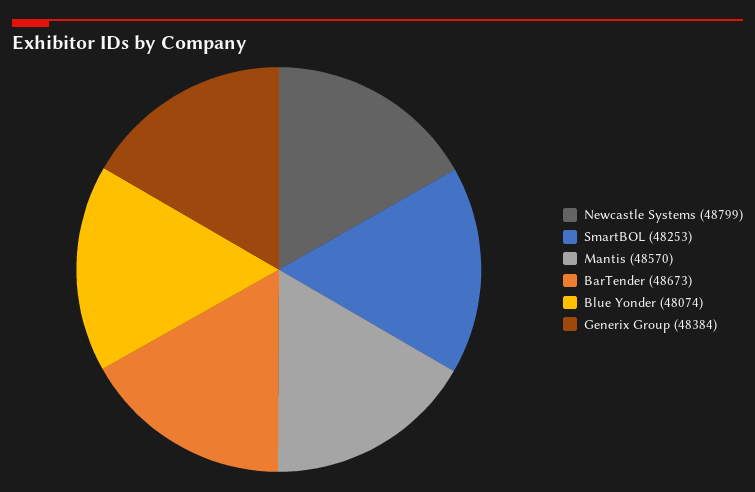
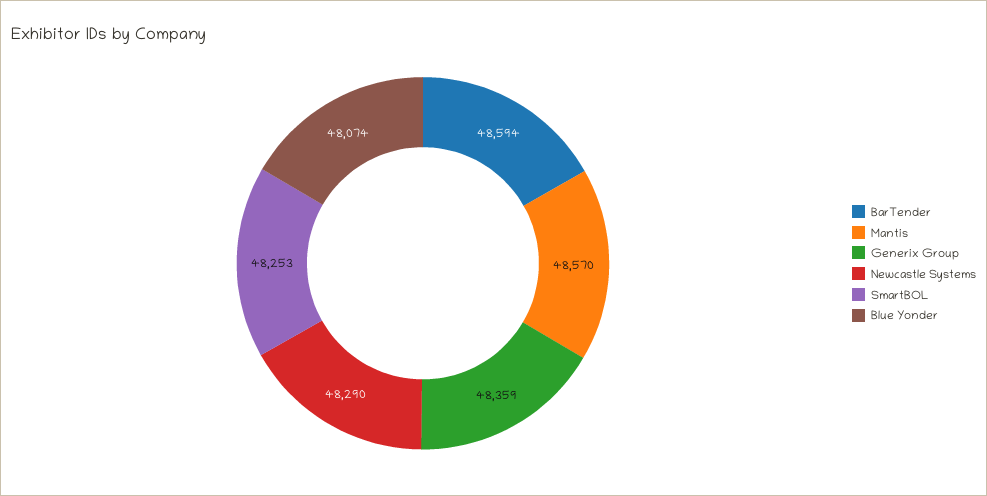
  {
-   "Newcastle Systems": 48799,
+   "Newcastle Systems": 48290,
    "SmartBOL": 48253,
    "Mantis": 48570,
-   "BarTender": 48673,
+   "BarTender": 48594,
    "Blue Yonder": 48074,
-   "Generix Group": 48384
+   "Generix Group": 48359
  }

